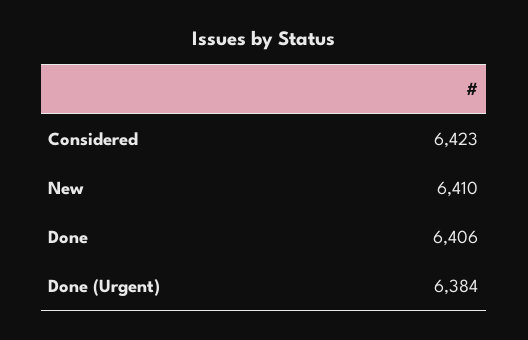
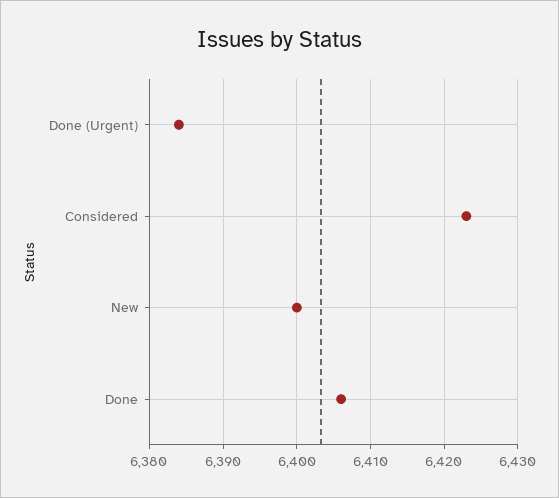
  {
    "Considered": 6423,
-   "New": 6410,
+   "New": 6400,
    "Done": 6406,
    "Done (Urgent)": 6384
  }

